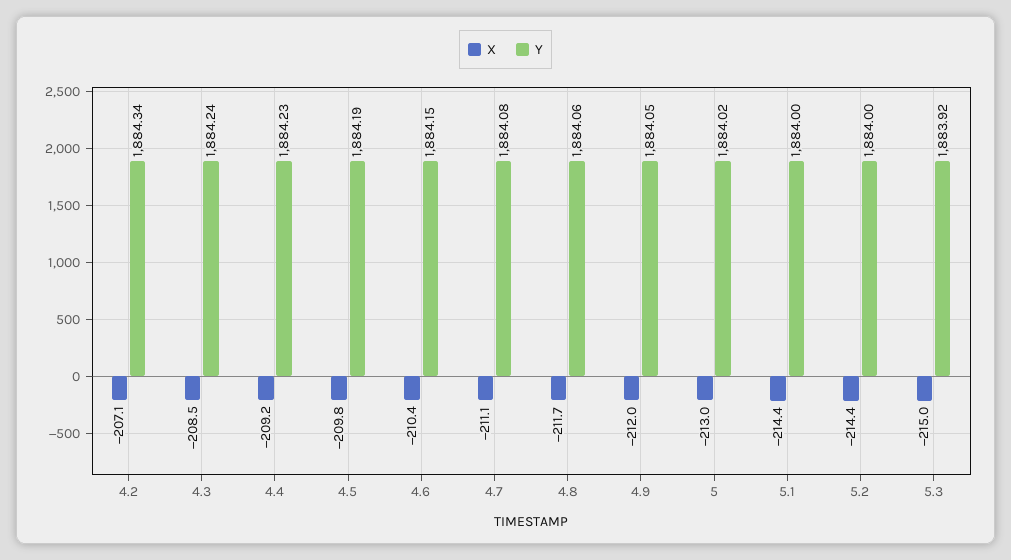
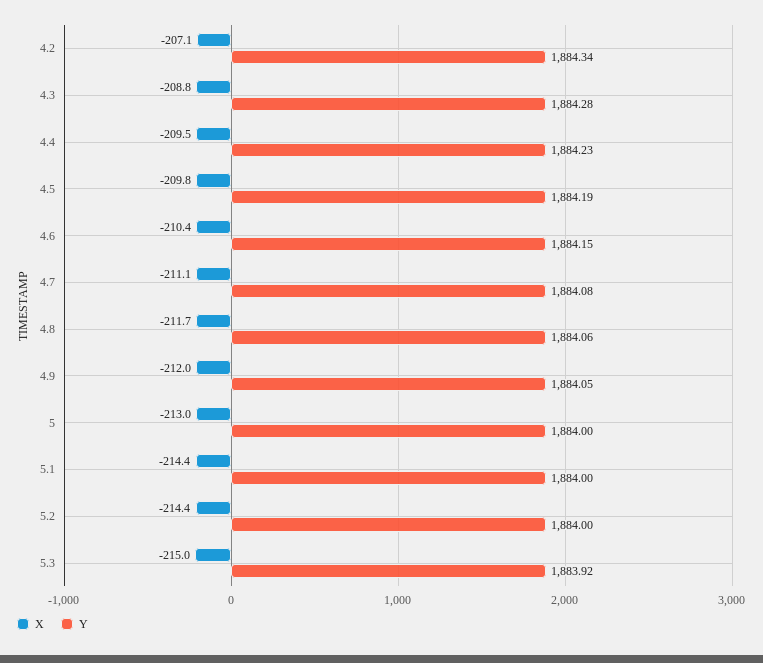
  {
    "X": {
      "4.2": -207.1,
-     "4.3": -208.5,
+     "4.3": -208.8,
-     "4.4": -209.2,
+     "4.4": -209.5,
      "4.5": -209.8,
      "4.6": -210.4,
      "4.7": -211.1,
      "4.8": -211.7,
      "4.9": -212,
      "5": -213,
      "5.1": -214.4,
      "5.2": -214.4,
      "5.3": -215
    },
    "Y": {
      "4.2": 1884.34,
-     "4.3": 1884.24,
+     "4.3": 1884.28,
      "4.4": 1884.23,
      "4.5": 1884.19,
      "4.6": 1884.15,
      "4.7": 1884.08,
      "4.8": 1884.06,
      "4.9": 1884.05,
-     "5": 1884.02,
+     "5": 1884,
      "5.1": 1884,
      "5.2": 1884,
      "5.3": 1883.92
    }
  }

